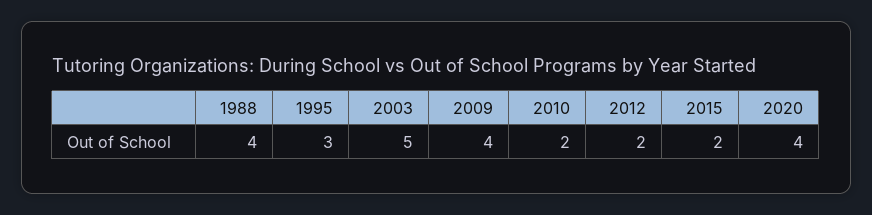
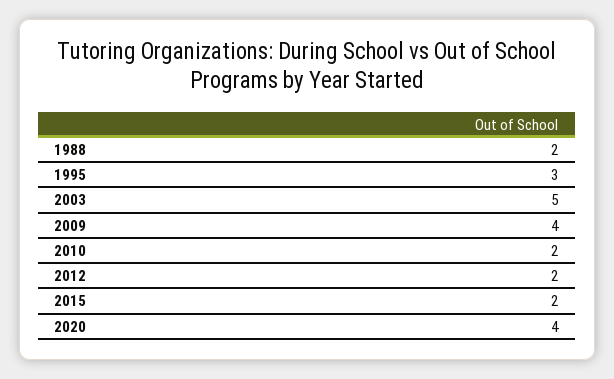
  {
-   "1988": 4,
+   "1988": 2,
    "1995": 3,
    "2003": 5,
    "2009": 4,
    "2010": 2,
    "2012": 2,
    "2015": 2,
    "2020": 4
  }

